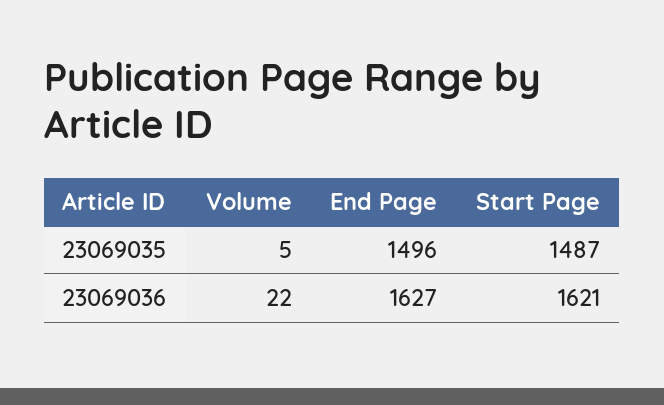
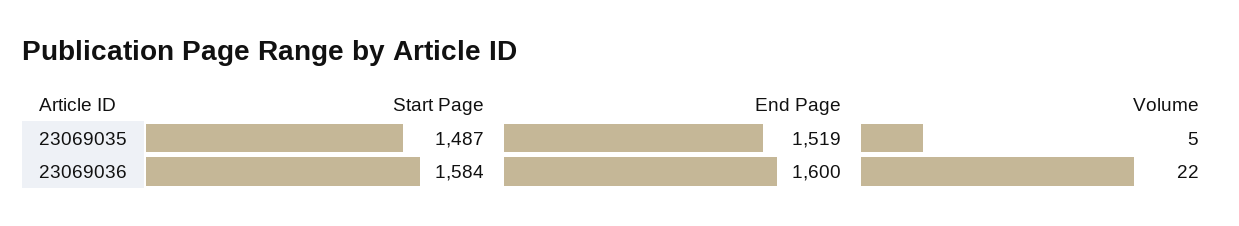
  {
    "Volume": {
      "23069035": 5,
      "23069036": 22
    },
    "End Page": {
-     "23069035": 1496,
+     "23069035": 1519,
-     "23069036": 1627
+     "23069036": 1600
    },
    "Start Page": {
      "23069035": 1487,
-     "23069036": 1621
+     "23069036": 1584
    }
  }

